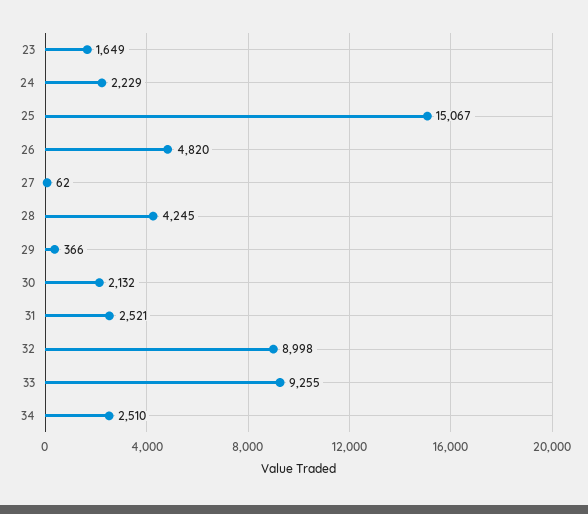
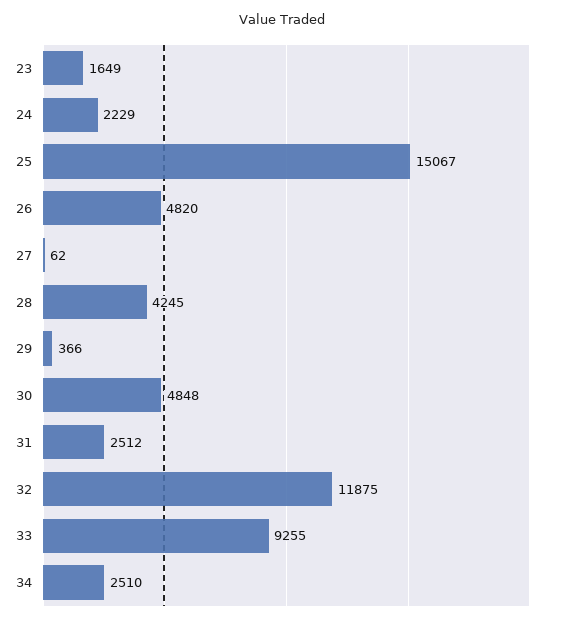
  {
    "23": 1649,
    "24": 2229,
    "25": 15067,
    "26": 4820,
    "27": 62,
    "28": 4245,
    "29": 366,
-   "30": 2132,
+   "30": 4848,
-   "31": 2521,
+   "31": 2512,
-   "32": 8998,
+   "32": 11875,
    "33": 9255,
    "34": 2510
  }

